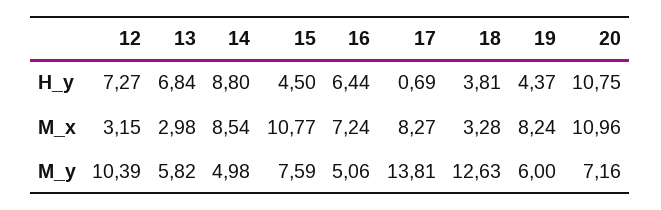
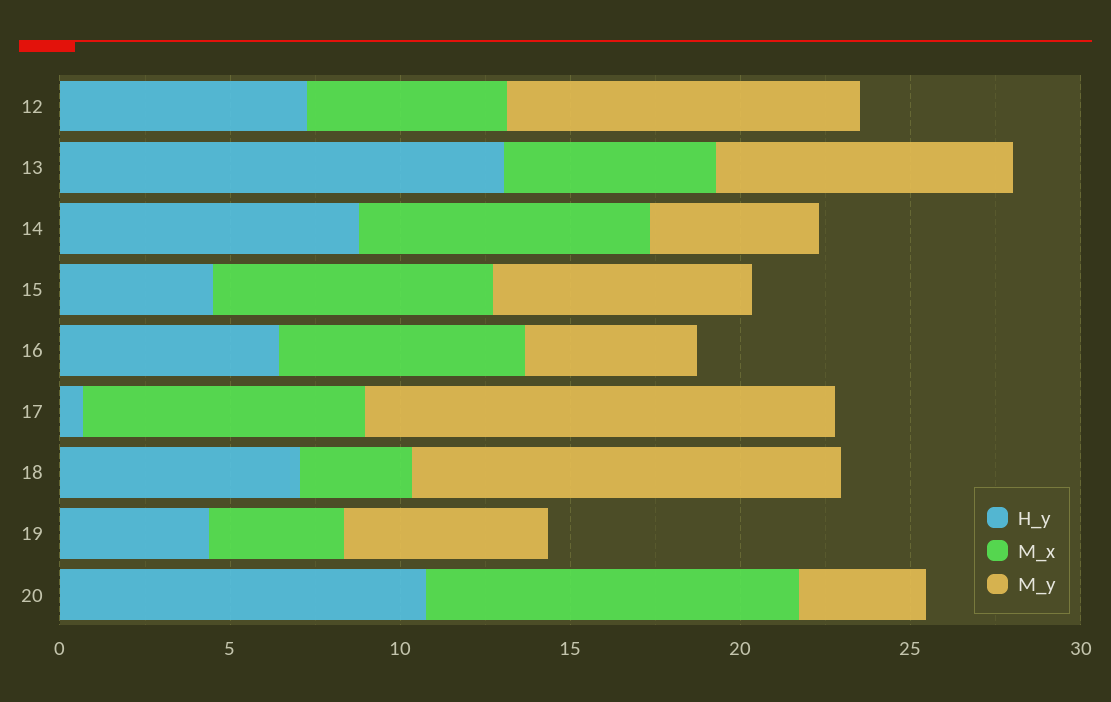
  {
    "H_y": {
      "12": 7.27,
-     "13": 6.84,
+     "13": 13,
      "14": 8.8,
      "15": 4.5,
      "16": 6.44,
      "17": 0.69,
-     "18": 3.81,
+     "18": 7,
      "19": 4.37,
      "20": 10.75
    },
    "M_x": {
-     "12": 3.15,
+     "12": 6,
-     "13": 2.98,
+     "13": 6,
      "14": 8.54,
-     "15": 10.77,
+     "15": 8,
      "16": 7.24,
      "17": 8.27,
      "18": 3.28,
-     "19": 8.24,
+     "19": 4,
      "20": 10.96
    },
    "M_y": {
      "12": 10.39,
-     "13": 5.82,
+     "13": 9,
      "14": 4.98,
      "15": 7.59,
      "16": 5.06,
      "17": 13.81,
      "18": 12.63,
      "19": 6,
-     "20": 7.16
+     "20": 4
    }
  }

